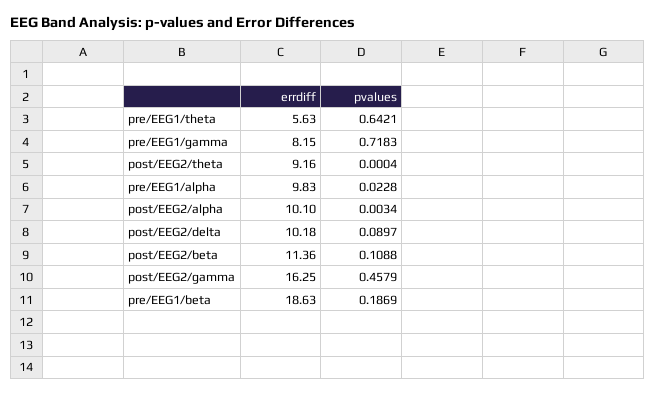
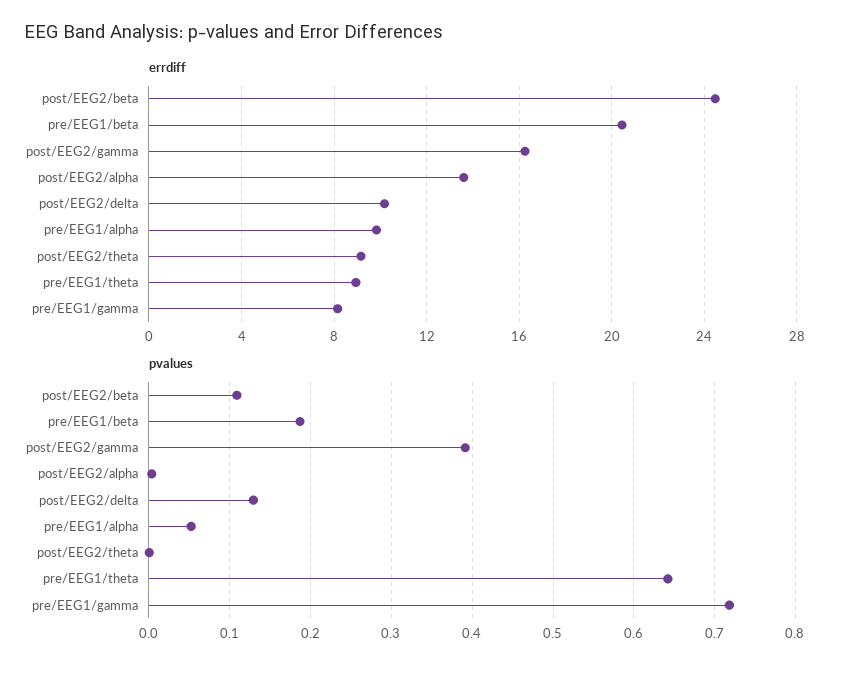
  {
    "errdiff": {
-     "pre/EEG1/theta": 5.63,
+     "pre/EEG1/theta": 9,
      "pre/EEG1/gamma": 8.15,
      "post/EEG2/theta": 9.16,
      "pre/EEG1/alpha": 9.83,
-     "post/EEG2/alpha": 10.1,
+     "post/EEG2/alpha": 13.5,
      "post/EEG2/delta": 10.18,
-     "post/EEG2/beta": 11.36,
+     "post/EEG2/beta": 24.5,
      "post/EEG2/gamma": 16.25,
-     "pre/EEG1/beta": 18.63
+     "pre/EEG1/beta": 20.5
    },
    "pvalues": {
      "pre/EEG1/theta": 0.6421,
      "pre/EEG1/gamma": 0.7183,
      "post/EEG2/theta": 0.0004,
-     "pre/EEG1/alpha": 0.0228,
+     "pre/EEG1/alpha": 0.05,
      "post/EEG2/alpha": 0.0034,
-     "post/EEG2/delta": 0.0897,
+     "post/EEG2/delta": 0.13,
      "post/EEG2/beta": 0.1088,
-     "post/EEG2/gamma": 0.4579,
+     "post/EEG2/gamma": 0.39,
      "pre/EEG1/beta": 0.1869
    }
  }

